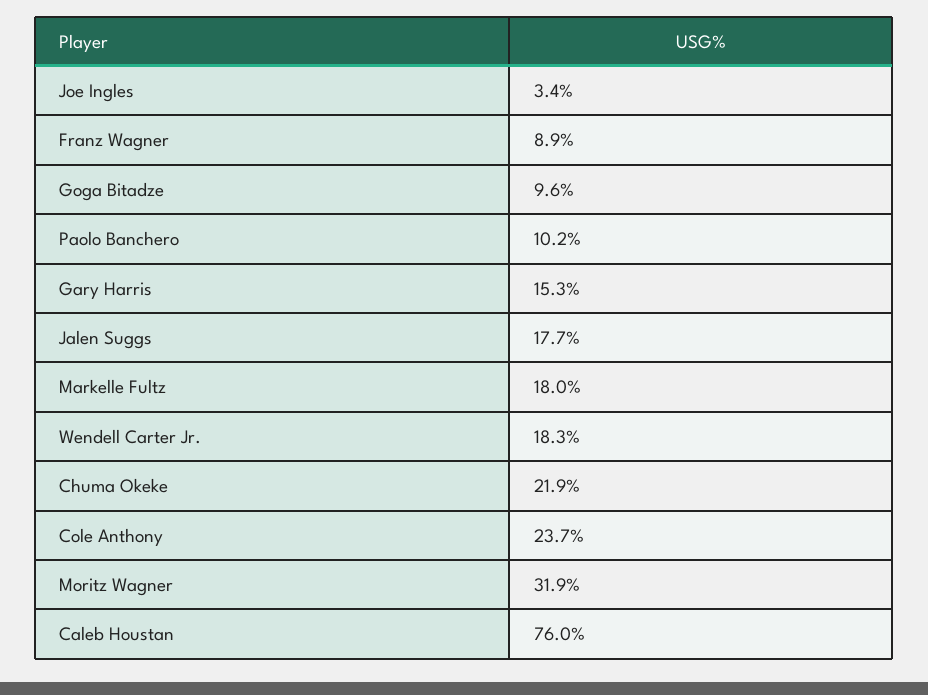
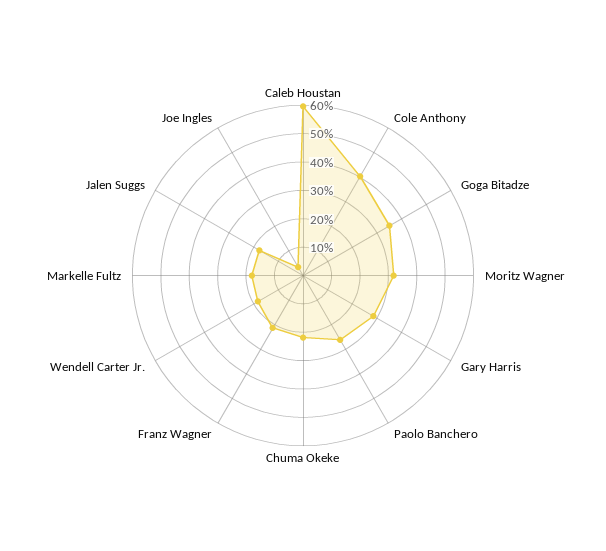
  {
    "Joe Ingles": 3.4,
-   "Franz Wagner": 8.9,
+   "Franz Wagner": 20,
-   "Goga Bitadze": 9.6,
+   "Goga Bitadze": 35,
-   "Paolo Banchero": 10.2,
+   "Paolo Banchero": 25,
-   "Gary Harris": 15.3,
+   "Gary Harris": 30,
    "Jalen Suggs": 17.7,
    "Markelle Fultz": 18,
    "Wendell Carter Jr.": 18.3,
    "Chuma Okeke": 21.9,
-   "Cole Anthony": 23.7,
+   "Cole Anthony": 40,
    "Moritz Wagner": 31.9,
-   "Caleb Houstan": 76
+   "Caleb Houstan": 60
  }

